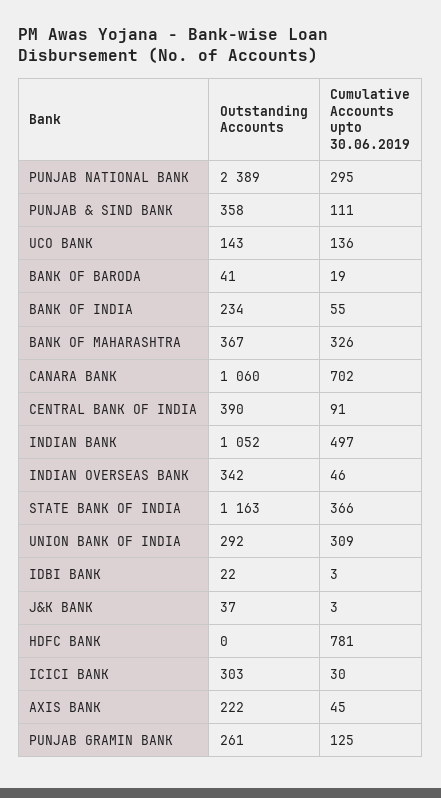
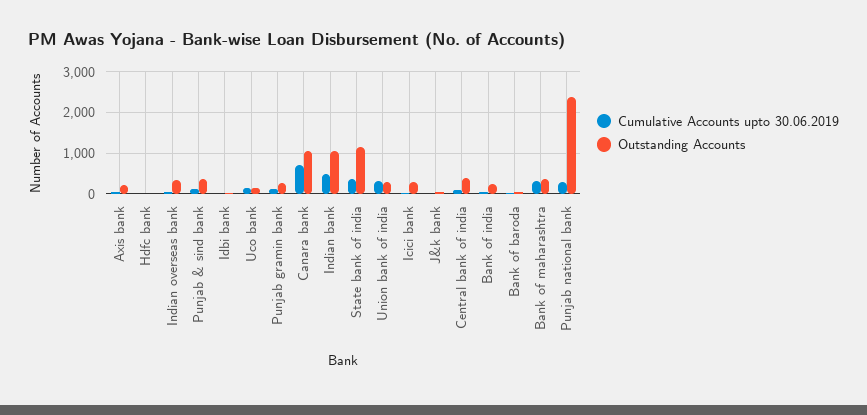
  {
    "Outstanding Accounts": {
      "PUNJAB NATIONAL BANK": 2389,
      "PUNJAB & SIND BANK": 358,
      "UCO BANK": 143,
      "BANK OF BARODA": 41,
      "BANK OF INDIA": 234,
      "BANK OF MAHARASHTRA": 367,
      "CANARA BANK": 1060,
      "CENTRAL BANK OF INDIA": 390,
      "INDIAN BANK": 1052,
      "INDIAN OVERSEAS BANK": 342,
      "STATE BANK OF INDIA": 1163,
      "UNION BANK OF INDIA": 292,
      "IDBI BANK": 22,
      "J&K BANK": 37,
      "HDFC BANK": 0,
      "ICICI BANK": 303,
      "AXIS BANK": 222,
      "PUNJAB GRAMIN BANK": 261
    },
    "Cumulative Accounts upto 30.06.2019": {
      "PUNJAB NATIONAL BANK": 295,
      "PUNJAB & SIND BANK": 111,
      "UCO BANK": 136,
      "BANK OF BARODA": 19,
      "BANK OF INDIA": 55,
      "BANK OF MAHARASHTRA": 326,
      "CANARA BANK": 702,
      "CENTRAL BANK OF INDIA": 91,
      "INDIAN BANK": 497,
      "INDIAN OVERSEAS BANK": 46,
      "STATE BANK OF INDIA": 366,
      "UNION BANK OF INDIA": 309,
      "IDBI BANK": 3,
      "J&K BANK": 3,
-     "HDFC BANK": 781,
+     "HDFC BANK": 0,
      "ICICI BANK": 30,
      "AXIS BANK": 45,
      "PUNJAB GRAMIN BANK": 125
    }
  }

